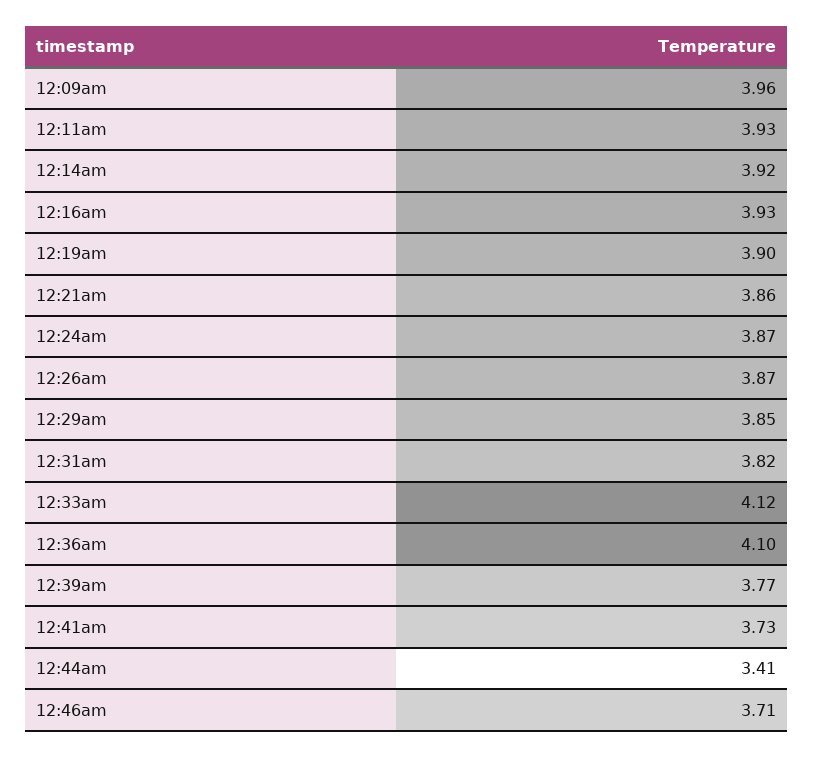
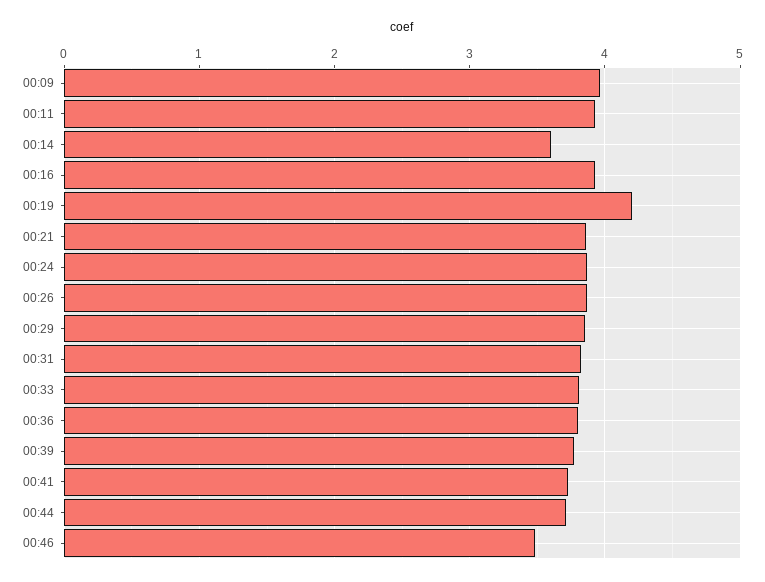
  {
    "12:09am": 3.96,
    "12:11am": 3.93,
-   "12:14am": 3.92,
+   "12:14am": 3.6,
    "12:16am": 3.93,
-   "12:19am": 3.9,
+   "12:19am": 4.2,
    "12:21am": 3.86,
    "12:24am": 3.87,
    "12:26am": 3.87,
    "12:29am": 3.85,
    "12:31am": 3.82,
-   "12:33am": 4.12,
+   "12:33am": 3.8,
-   "12:36am": 4.1,
+   "12:36am": 3.8,
    "12:39am": 3.77,
    "12:41am": 3.73,
-   "12:44am": 3.41,
+   "12:44am": 3.7,
-   "12:46am": 3.71
+   "12:46am": 3.5
  }

